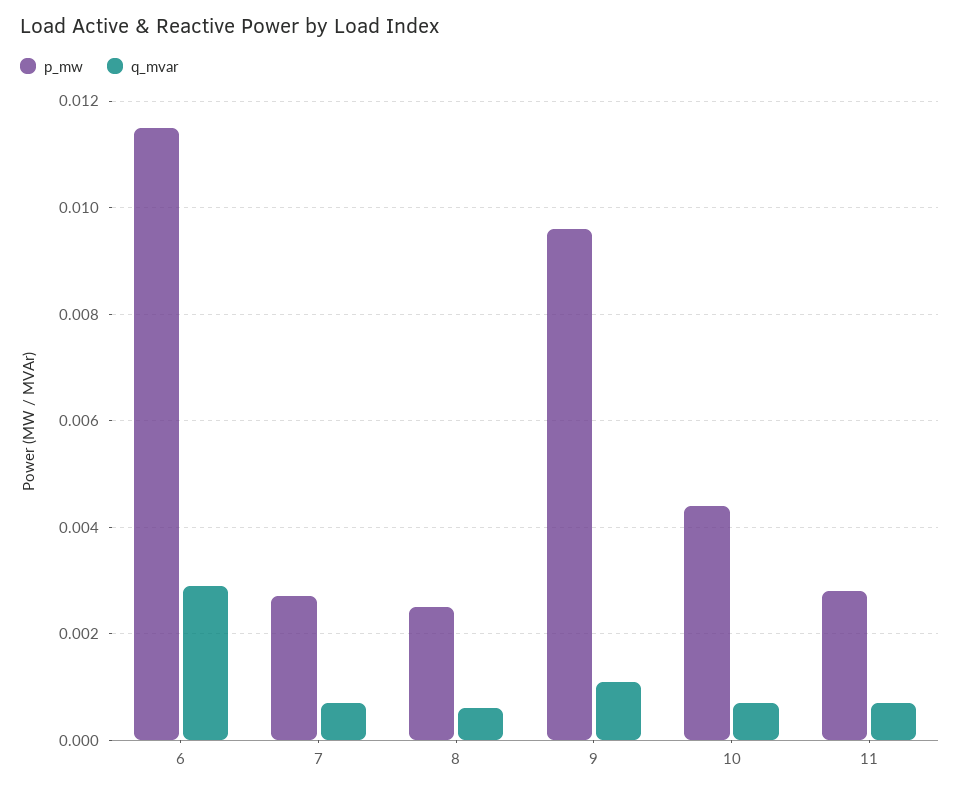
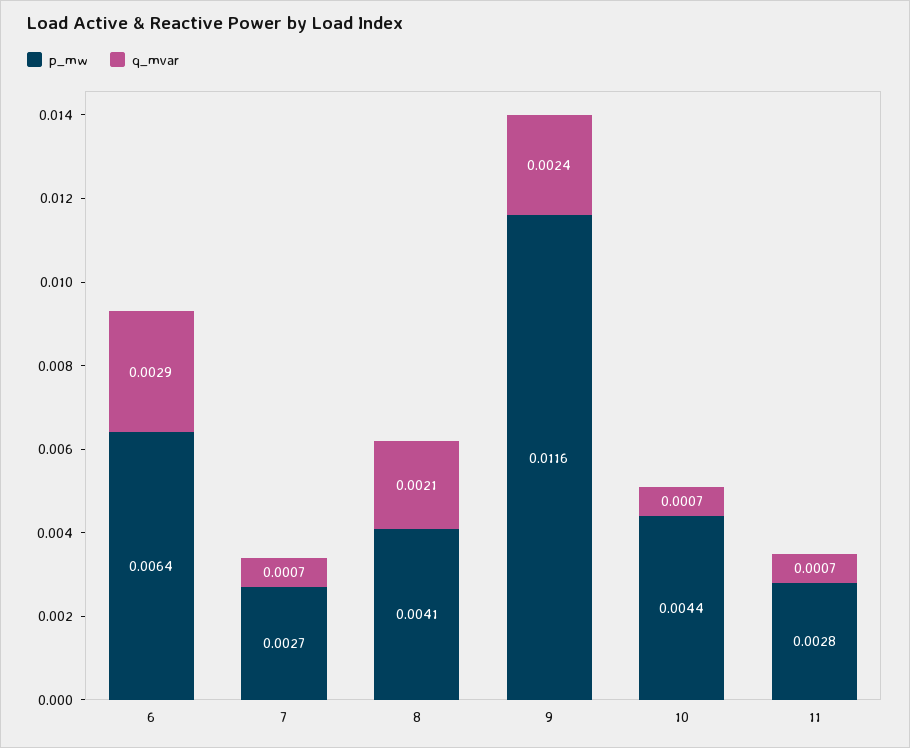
  {
    "p_mw": {
-     "6": 0.0115,
+     "6": 0.0064,
      "7": 0.0027,
-     "8": 0.0025,
+     "8": 0.0041,
-     "9": 0.0095,
+     "9": 0.0116,
      "10": 0.0044,
      "11": 0.0028
    },
    "q_mvar": {
      "6": 0.0029,
      "7": 0.0007,
-     "8": 0.0005,
+     "8": 0.0021,
-     "9": 0.001,
+     "9": 0.0024,
      "10": 0.0007,
      "11": 0.0007
    }
  }

